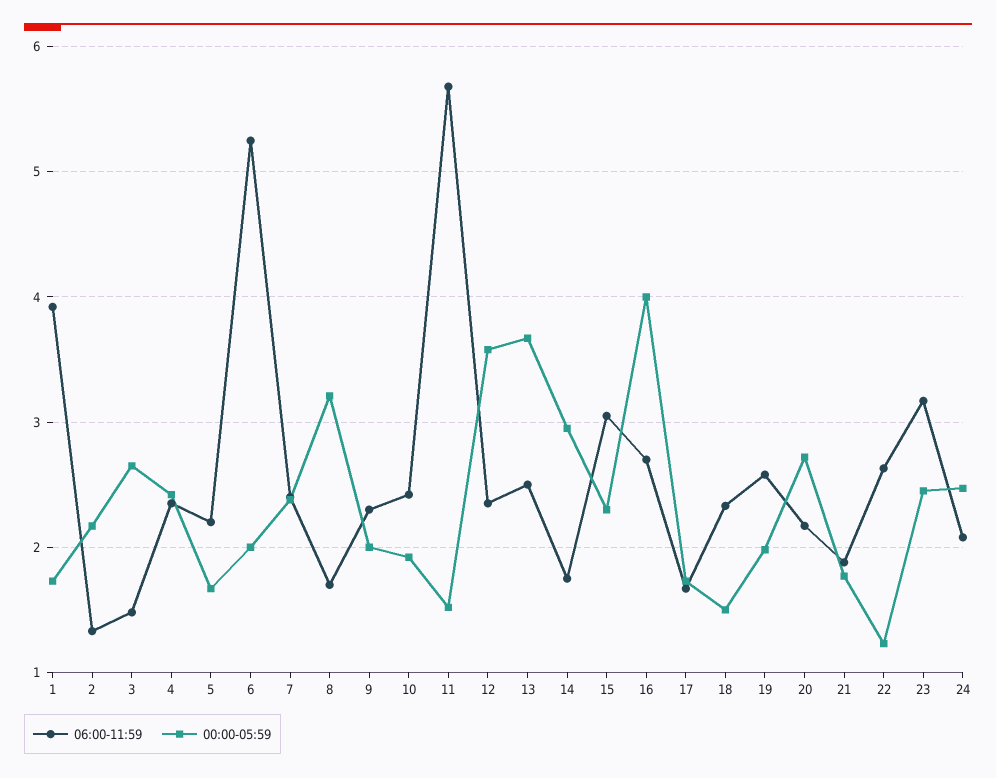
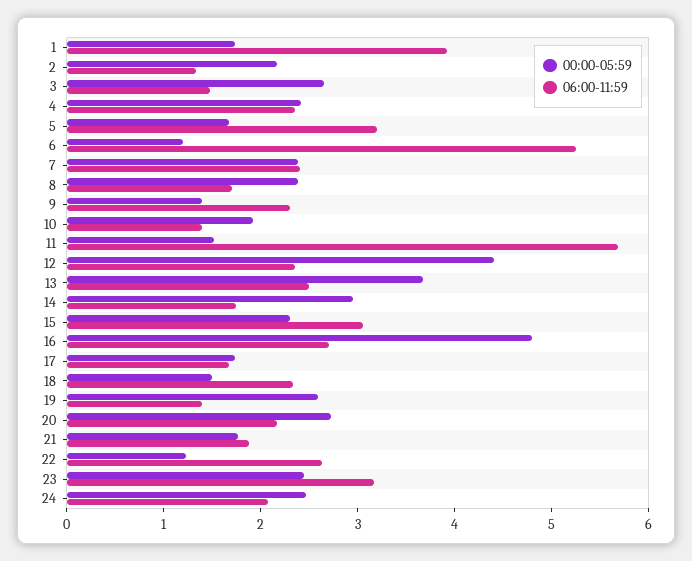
  {
    "06:00-11:59": {
      "1": 3.9,
      "2": 1.3,
      "3": 1.5,
      "4": 2.4,
-     "5": 2.2,
+     "5": 3.2,
      "6": 5.3,
      "7": 2.4,
      "8": 1.7,
      "9": 2.3,
-     "10": 2.4,
+     "10": 1.4,
      "11": 5.7,
      "12": 2.4,
      "13": 2.5,
      "14": 1.8,
      "15": 3.1,
      "16": 2.7,
      "17": 1.7,
      "18": 2.3,
-     "19": 2.6,
+     "19": 1.4,
      "20": 2.2,
      "21": 1.9,
      "22": 2.6,
      "23": 3.2,
      "24": 2.1
    },
    "00:00-05:59": {
      "1": 1.7,
      "2": 2.2,
      "3": 2.7,
      "4": 2.4,
      "5": 1.7,
-     "6": 2,
+     "6": 1.2,
      "7": 2.4,
-     "8": 3.2,
+     "8": 2.4,
-     "9": 2,
+     "9": 1.4,
      "10": 1.9,
      "11": 1.5,
-     "12": 3.6,
+     "12": 4.4,
      "13": 3.7,
      "14": 3,
      "15": 2.3,
-     "16": 4,
+     "16": 4.8,
      "17": 1.7,
      "18": 1.5,
-     "19": 2,
+     "19": 2.6,
      "20": 2.7,
      "21": 1.8,
      "22": 1.2,
      "23": 2.5,
      "24": 2.5
    }
  }

